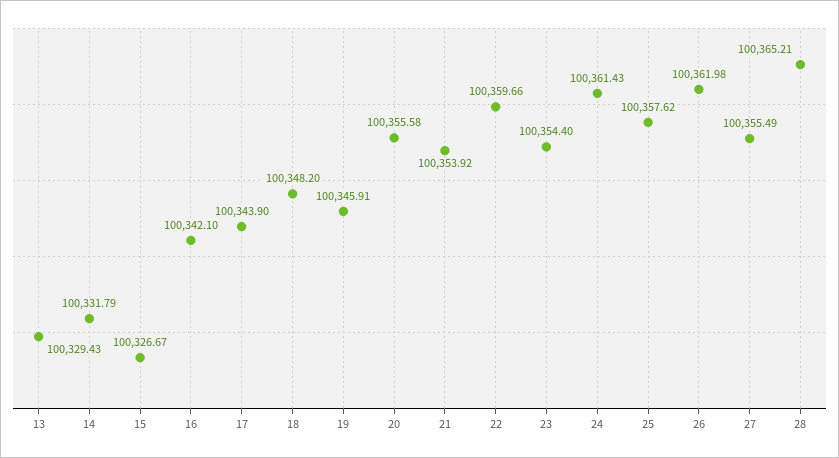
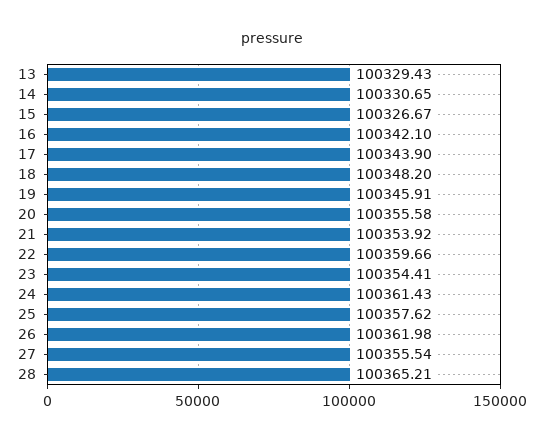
  {
    "13": 100329.43,
-   "14": 100331.79,
+   "14": 100330.65,
    "15": 100326.67,
    "16": 100342.1,
    "17": 100343.9,
    "18": 100348.2,
    "19": 100345.91,
    "20": 100355.58,
    "21": 100353.92,
    "22": 100359.66,
-   "23": 100354.4,
+   "23": 100354.41,
    "24": 100361.43,
    "25": 100357.62,
    "26": 100361.98,
-   "27": 100355.49,
+   "27": 100355.54,
    "28": 100365.21
  }

